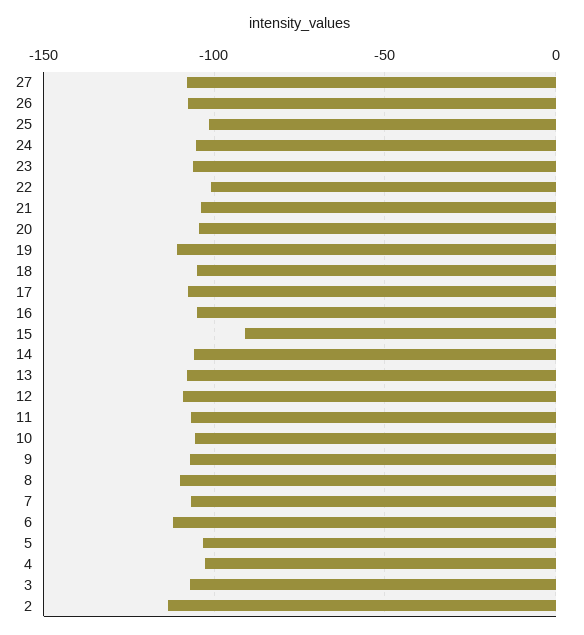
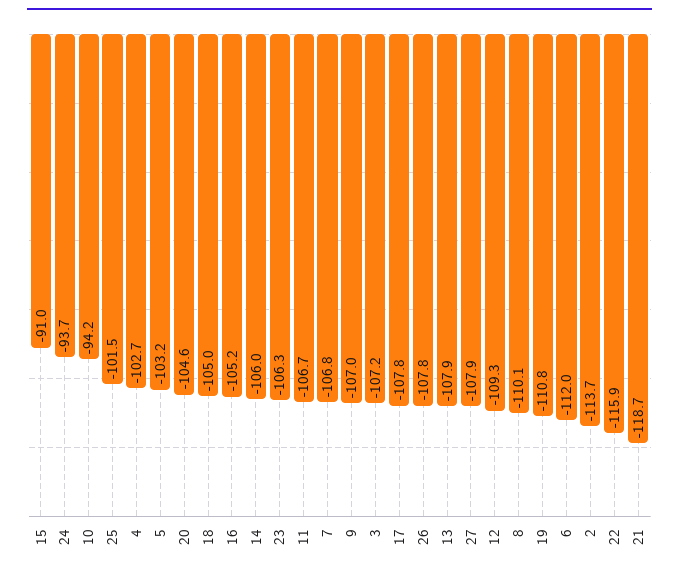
  {
    "27": -107.9,
    "26": -107.8,
    "25": -101.5,
-   "24": -105,
+   "24": -93.7,
    "23": -106.3,
-   "22": -100,
+   "22": -115.9,
-   "21": -105,
+   "21": -118.7,
    "20": -104.6,
    "19": -110.8,
    "18": -105,
    "17": -107.8,
    "16": -105.2,
    "15": -91,
    "14": -106,
    "13": -107.9,
    "12": -109.3,
    "11": -106.7,
-   "10": -105,
+   "10": -94.2,
    "9": -107,
    "8": -110.1,
    "7": -106.8,
    "6": -112,
    "5": -103.2,
    "4": -102.7,
    "3": -107.2,
    "2": -113.7
  }

